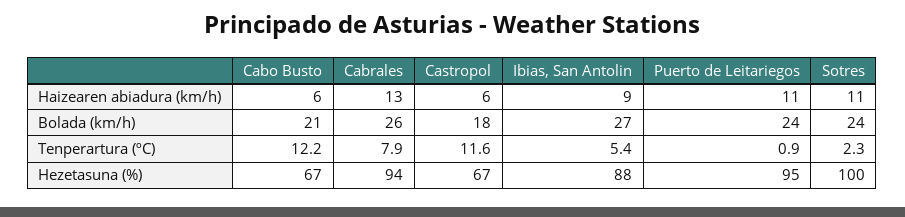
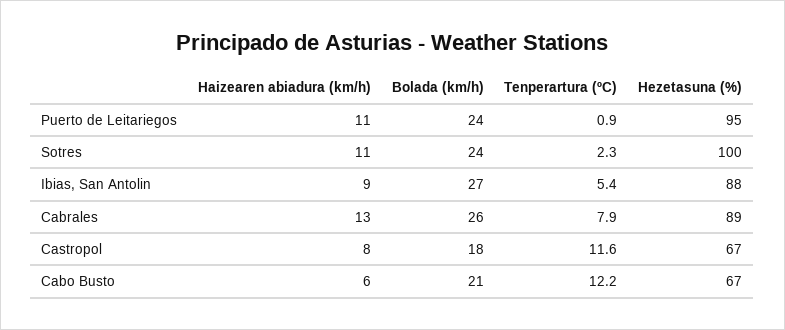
  {
    "Cabo Busto": {
      "Haizearen abiadura (km/h)": 6,
      "Bolada (km/h)": 21,
      "Tenperartura (ºC)": 12.2,
      "Hezetasuna (%)": 67
    },
    "Cabrales": {
      "Haizearen abiadura (km/h)": 13,
      "Bolada (km/h)": 26,
      "Tenperartura (ºC)": 7.9,
-     "Hezetasuna (%)": 94
+     "Hezetasuna (%)": 89
    },
    "Castropol": {
-     "Haizearen abiadura (km/h)": 6,
+     "Haizearen abiadura (km/h)": 8,
      "Bolada (km/h)": 18,
      "Tenperartura (ºC)": 11.6,
      "Hezetasuna (%)": 67
    },
    "Ibias, San Antolin": {
      "Haizearen abiadura (km/h)": 9,
      "Bolada (km/h)": 27,
      "Tenperartura (ºC)": 5.4,
      "Hezetasuna (%)": 88
    },
    "Puerto de Leitariegos": {
      "Haizearen abiadura (km/h)": 11,
      "Bolada (km/h)": 24,
      "Tenperartura (ºC)": 0.9,
      "Hezetasuna (%)": 95
    },
    "Sotres": {
      "Haizearen abiadura (km/h)": 11,
      "Bolada (km/h)": 24,
      "Tenperartura (ºC)": 2.3,
      "Hezetasuna (%)": 100
    }
  }

